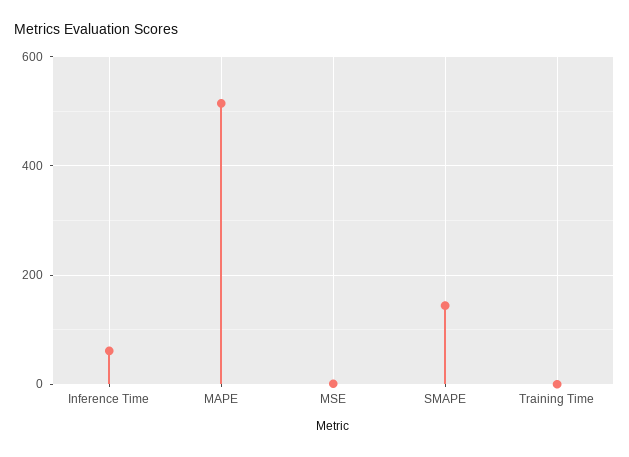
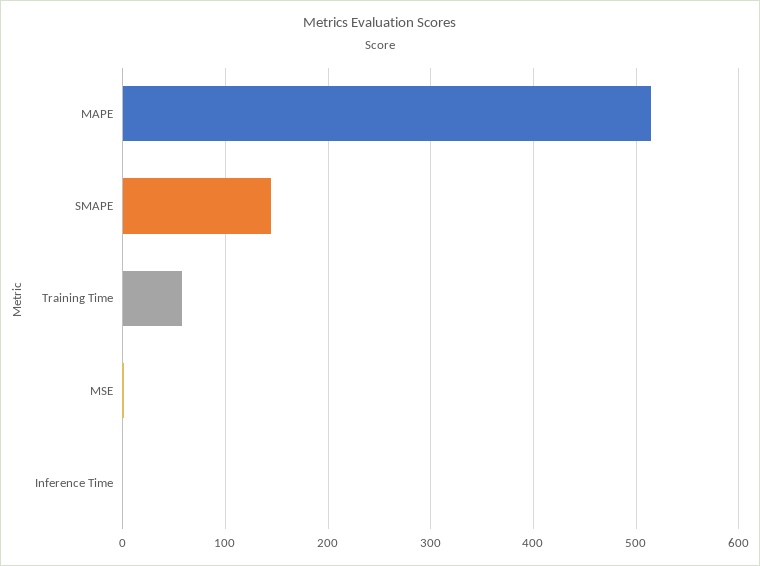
  {
-   "Inference Time": 60,
+   "Inference Time": 0,
    "MAPE": 510,
    "MSE": 0,
    "SMAPE": 140,
-   "Training Time": 0
+   "Training Time": 60
  }

